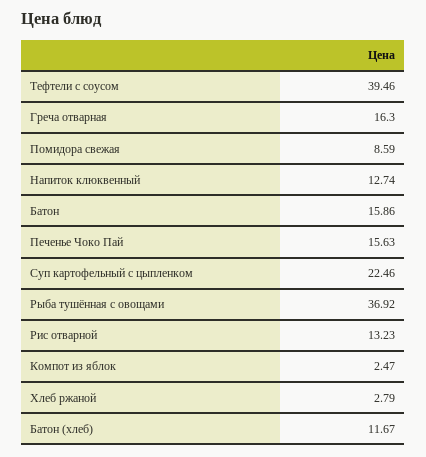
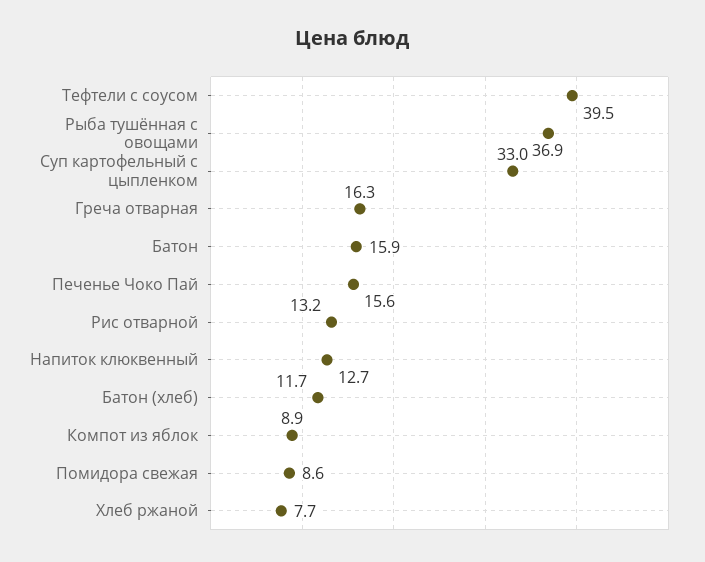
  {
    "Тефтели с соусом": 39.46,
    "Греча отварная": 16.3,
    "Помидора свежая": 8.59,
    "Напиток клюквенный": 12.74,
    "Батон": 15.86,
    "Печенье Чоко Пай": 15.63,
-   "Суп картофельный с цыпленком": 22.46,
+   "Суп картофельный с цыпленком": 33,
    "Рыба тушённая с овощами": 36.92,
    "Рис отварной": 13.23,
-   "Компот из яблок": 2.47,
+   "Компот из яблок": 8.9,
-   "Хлеб ржаной": 2.79,
+   "Хлеб ржаной": 7.7,
    "Батон (хлеб)": 11.67
  }

